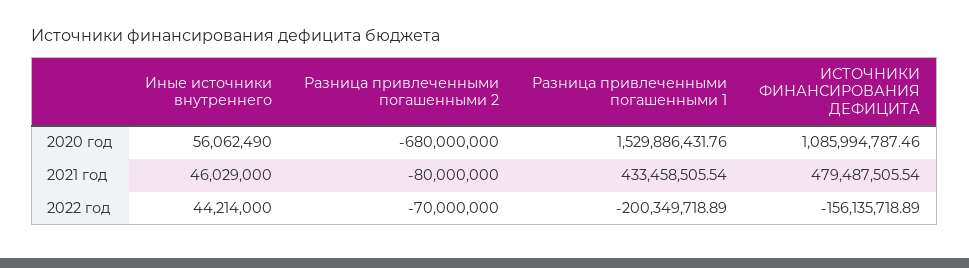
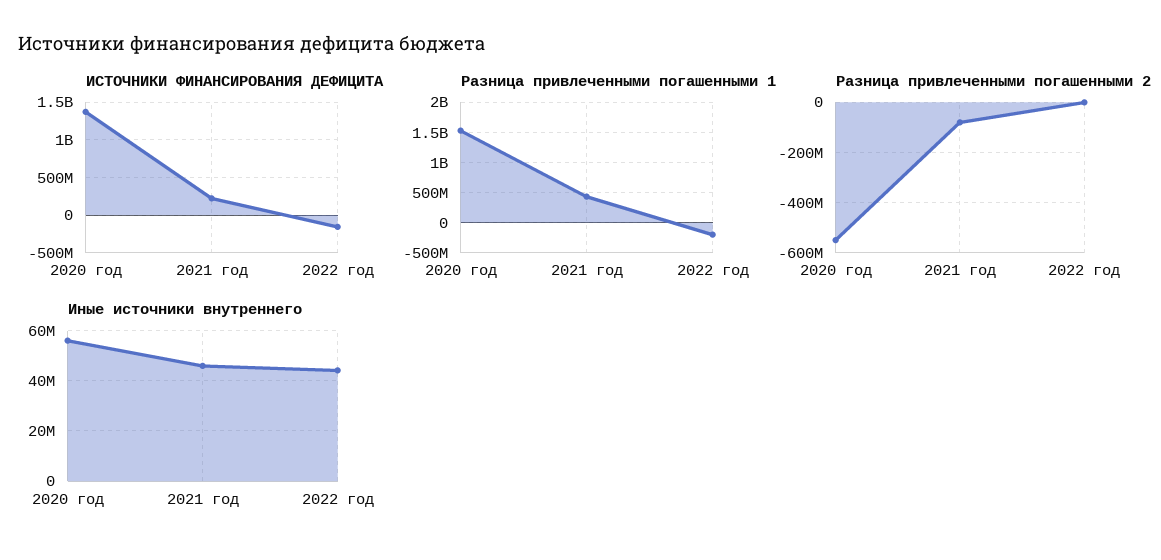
  {
    "Иные источники внутреннего": {
      "2020 год": 56062490,
      "2021 год": 46029000,
      "2022 год": 44214000
    },
    "Разница привлеченными погашенными 2": {
-     "2020 год": -680000000,
+     "2020 год": -550000000,
      "2021 год": -80000000,
-     "2022 год": -70000000
+     "2022 год": 0
    },
    "Разница привлеченными погашенными 1": {
      "2020 год": 1529886431.76,
      "2021 год": 433458505.54,
      "2022 год": -200349718.89
    },
    "ИСТОЧНИКИ ФИНАНСИРОВАНИЯ ДЕФИЦИТА": {
-     "2020 год": 1085994787.46,
+     "2020 год": 1400000000,
-     "2021 год": 479487505.54,
+     "2021 год": 200000000,
      "2022 год": -156135718.89
    }
  }

